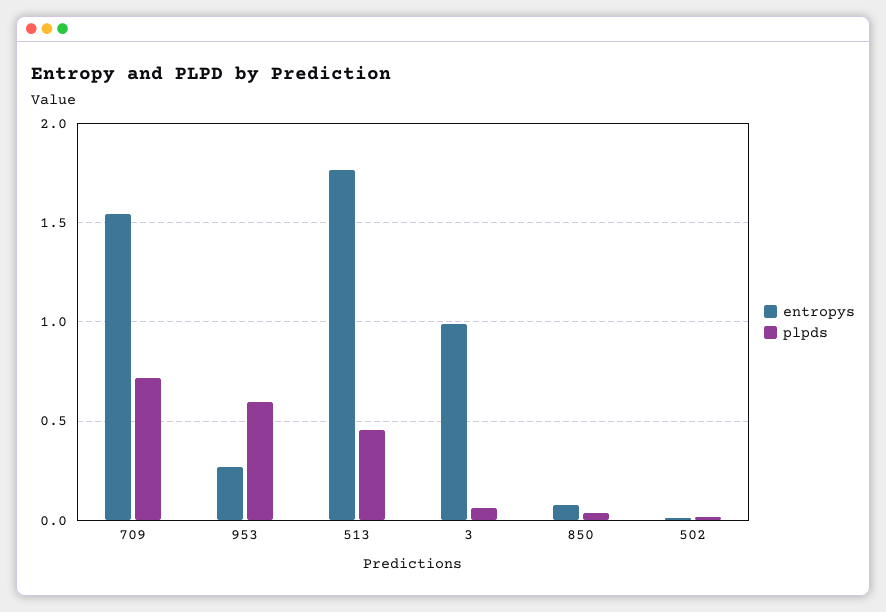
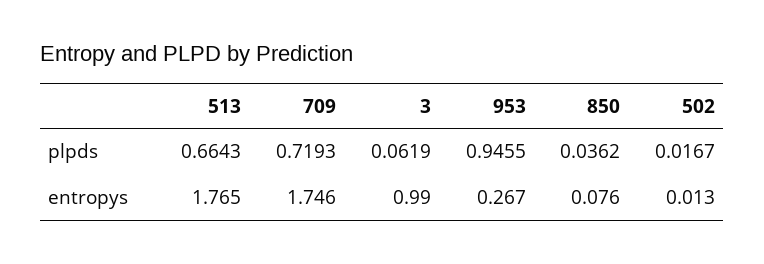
  {
    "entropys": {
-     "709": 1.55,
+     "709": 1.746,
      "953": 0.267,
      "513": 1.765,
      "3": 0.99,
      "850": 0.076,
      "502": 0.013
    },
    "plpds": {
      "709": 0.7193,
-     "953": 0.6,
+     "953": 0.9455,
-     "513": 0.45,
+     "513": 0.6643,
      "3": 0.0619,
      "850": 0.0362,
      "502": 0.0167
    }
  }

